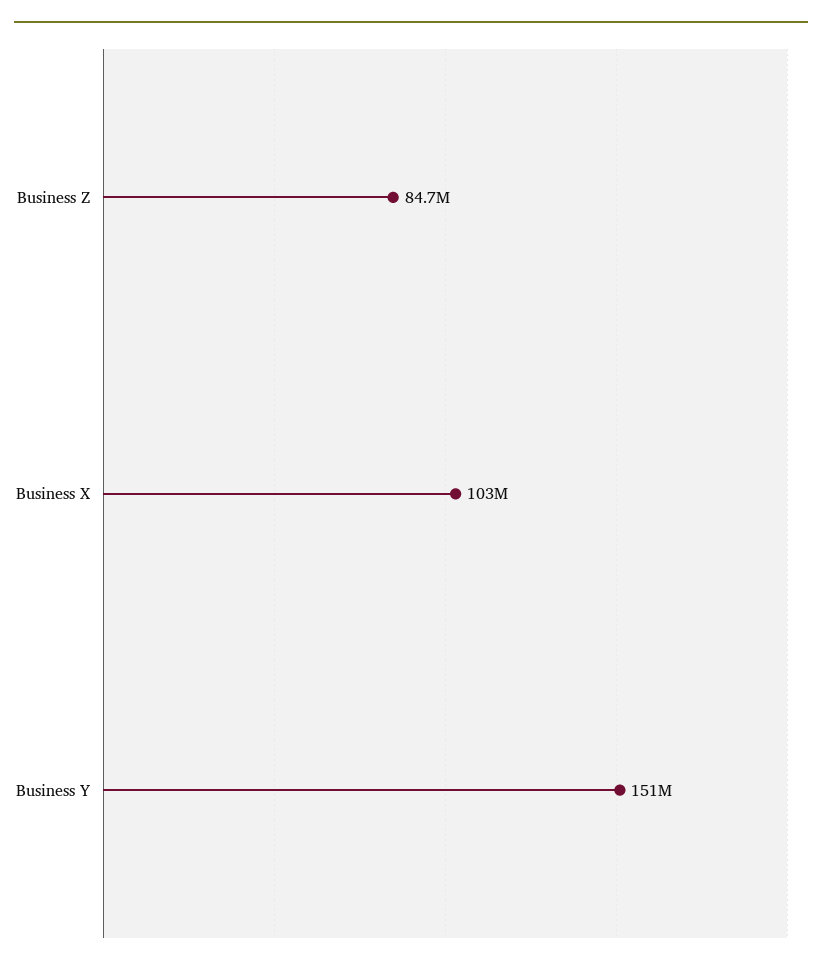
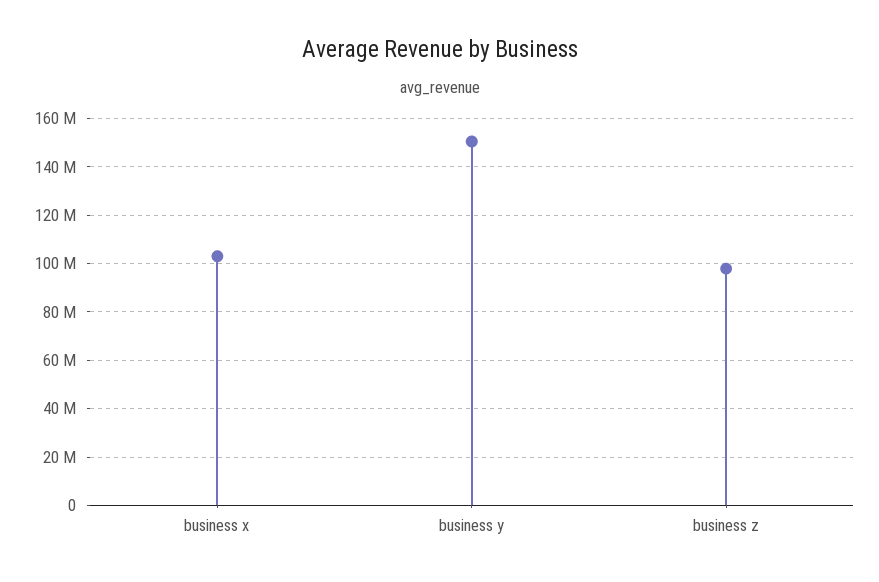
  {
-   "Business Z": 84700000,
+   "Business Z": 97500000,
    "Business X": 103000000,
    "Business Y": 151000000
  }

